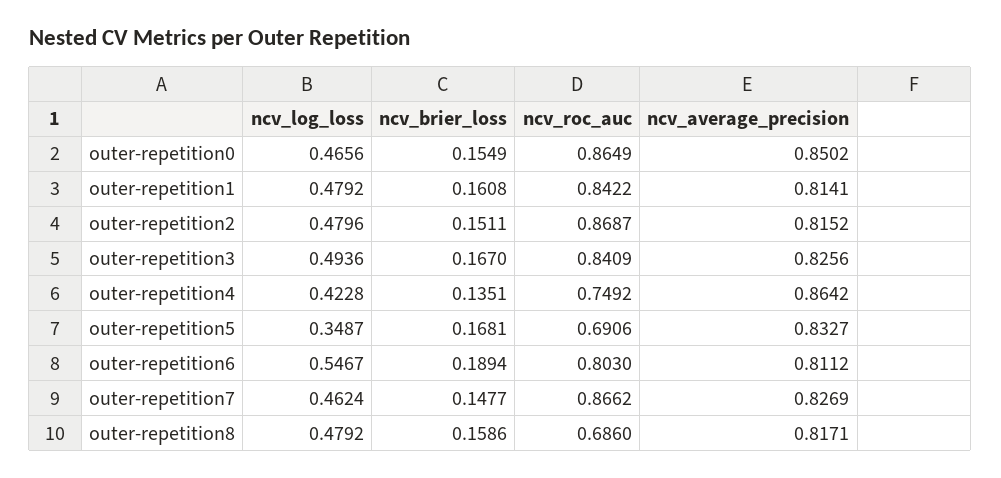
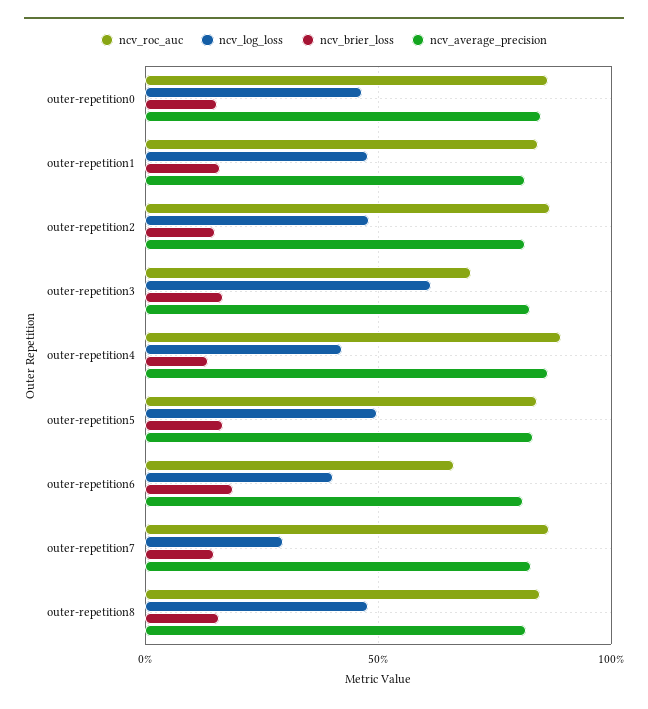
  {
    "ncv_log_loss": {
      "outer-repetition0": 0.4656,
      "outer-repetition1": 0.4792,
      "outer-repetition2": 0.4796,
-     "outer-repetition3": 0.4936,
+     "outer-repetition3": 0.6,
      "outer-repetition4": 0.4228,
-     "outer-repetition5": 0.3487,
+     "outer-repetition5": 0.5,
-     "outer-repetition6": 0.5467,
+     "outer-repetition6": 0.4,
-     "outer-repetition7": 0.4624,
+     "outer-repetition7": 0.3,
      "outer-repetition8": 0.4792
    },
    "ncv_brier_loss": {
      "outer-repetition0": 0.1549,
      "outer-repetition1": 0.1608,
      "outer-repetition2": 0.1511,
      "outer-repetition3": 0.167,
      "outer-repetition4": 0.1351,
      "outer-repetition5": 0.1681,
      "outer-repetition6": 0.1894,
      "outer-repetition7": 0.1477,
      "outer-repetition8": 0.1586
    },
    "ncv_roc_auc": {
      "outer-repetition0": 0.8649,
      "outer-repetition1": 0.8422,
      "outer-repetition2": 0.8687,
-     "outer-repetition3": 0.8409,
+     "outer-repetition3": 0.7,
-     "outer-repetition4": 0.7492,
+     "outer-repetition4": 0.9,
-     "outer-repetition5": 0.6906,
+     "outer-repetition5": 0.85,
-     "outer-repetition6": 0.803,
+     "outer-repetition6": 0.65,
      "outer-repetition7": 0.8662,
-     "outer-repetition8": 0.686
+     "outer-repetition8": 0.85
    },
    "ncv_average_precision": {
      "outer-repetition0": 0.8502,
      "outer-repetition1": 0.8141,
      "outer-repetition2": 0.8152,
      "outer-repetition3": 0.8256,
      "outer-repetition4": 0.8642,
      "outer-repetition5": 0.8327,
      "outer-repetition6": 0.8112,
      "outer-repetition7": 0.8269,
      "outer-repetition8": 0.8171
    }
  }

